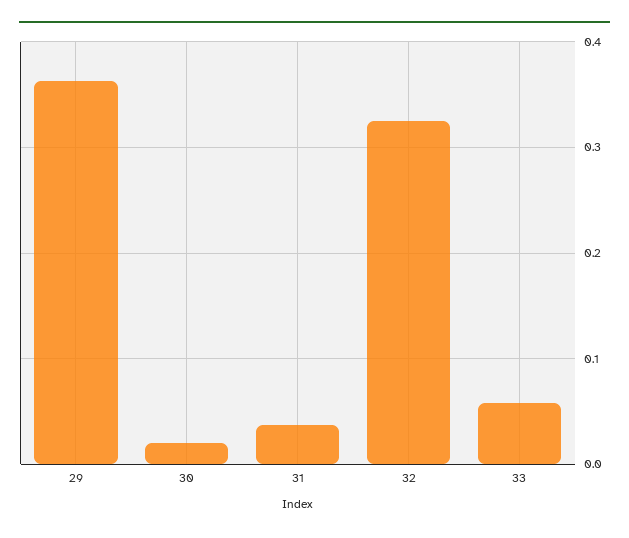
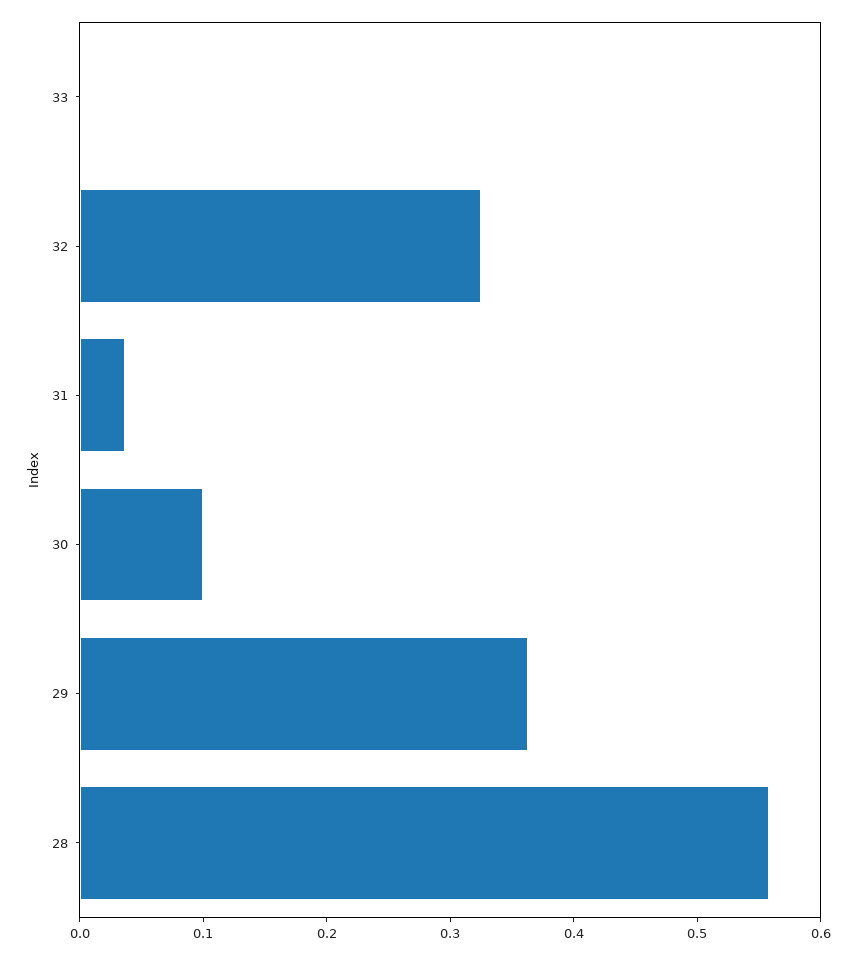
  {
    "29": 0.36,
-   "30": 0.02,
+   "30": 0.1,
    "31": 0.04,
    "32": 0.33,
-   "33": 0.06
+   "33": 0,
+   "28": 0.56
  }

